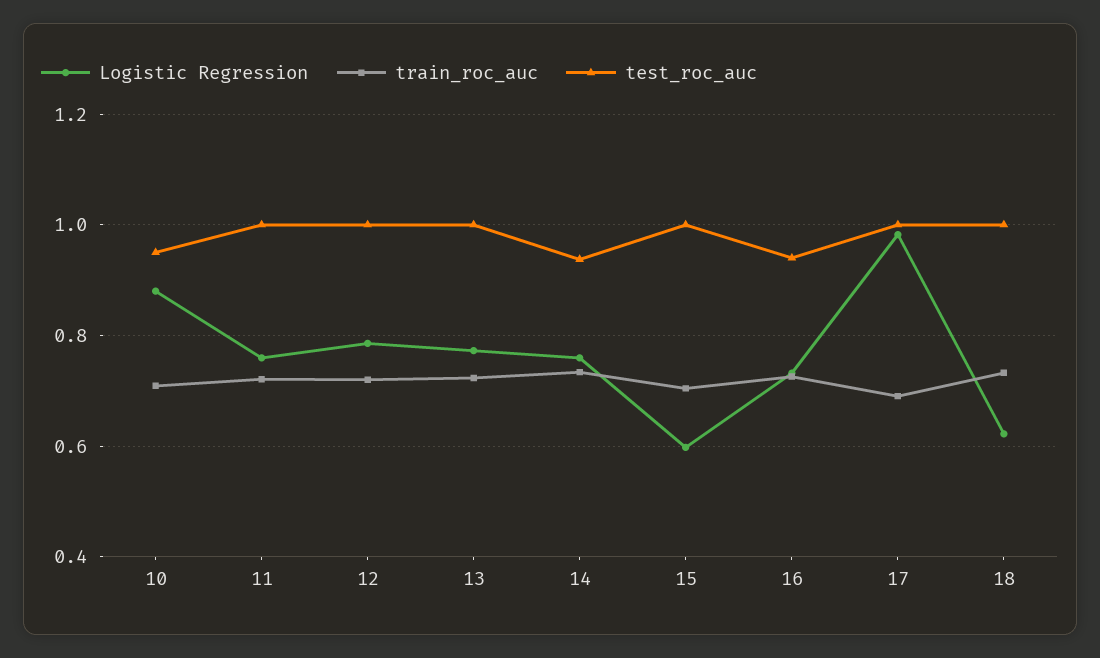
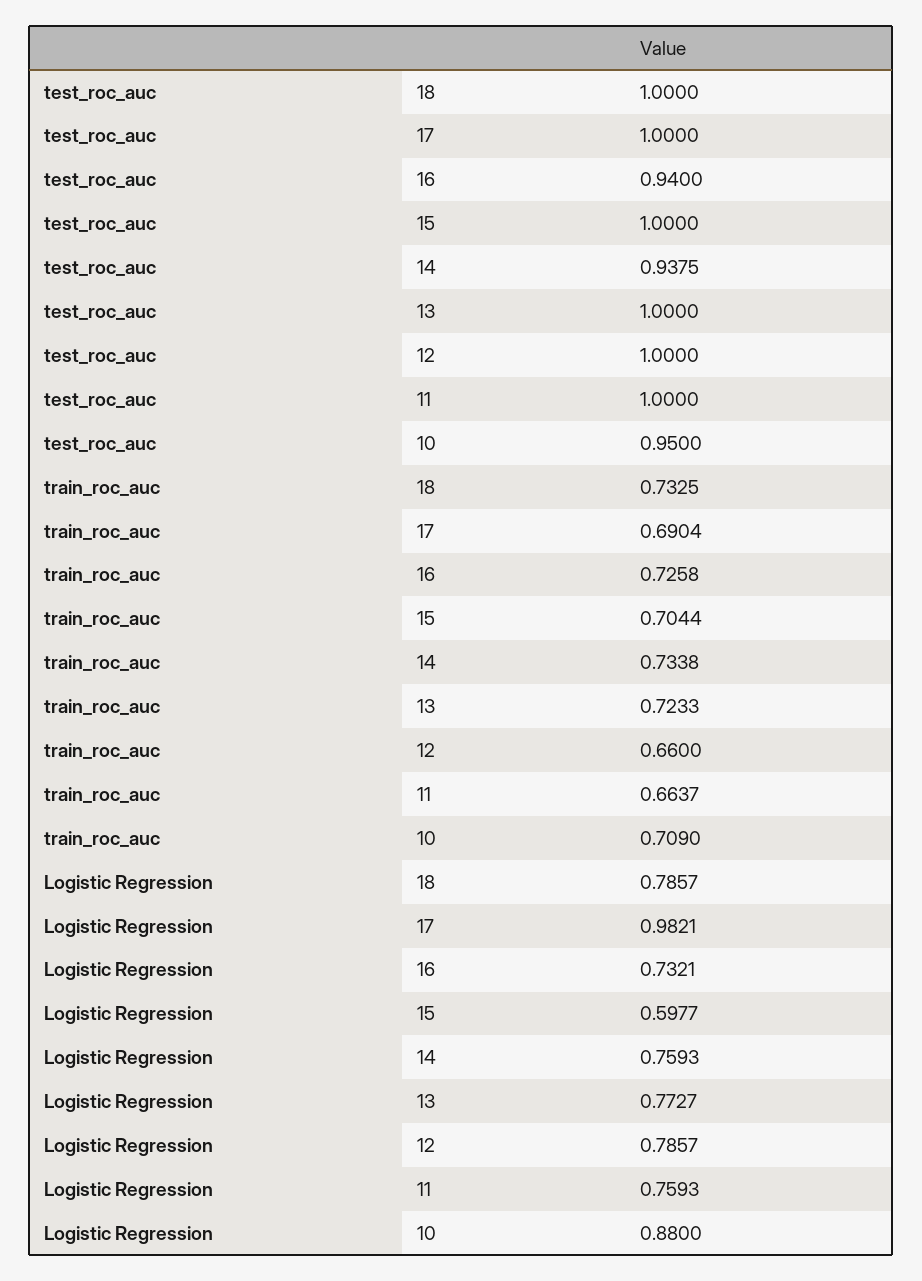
  {
    "Logistic Regression": {
      "10": 0.88,
      "11": 0.7593,
      "12": 0.7857,
      "13": 0.7727,
      "14": 0.7593,
      "15": 0.5977,
      "16": 0.7321,
      "17": 0.9821,
-     "18": 0.62
+     "18": 0.7857
    },
    "train_roc_auc": {
      "10": 0.709,
-     "11": 0.72,
+     "11": 0.6637,
-     "12": 0.72,
+     "12": 0.66,
      "13": 0.7233,
      "14": 0.7338,
      "15": 0.7044,
      "16": 0.7258,
      "17": 0.6904,
      "18": 0.7325
    },
    "test_roc_auc": {
      "10": 0.95,
      "11": 1,
      "12": 1,
      "13": 1,
      "14": 0.9375,
      "15": 1,
      "16": 0.94,
      "17": 1,
      "18": 1
    }
  }

